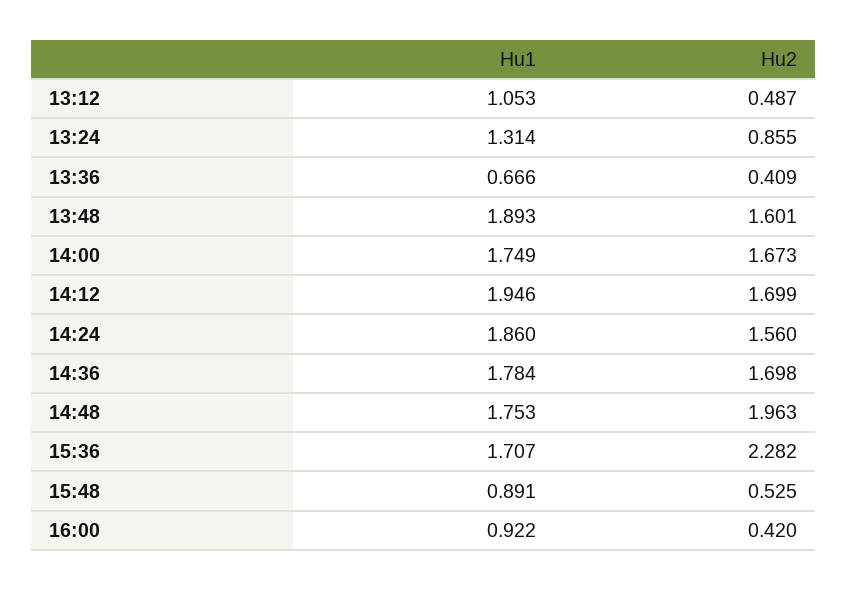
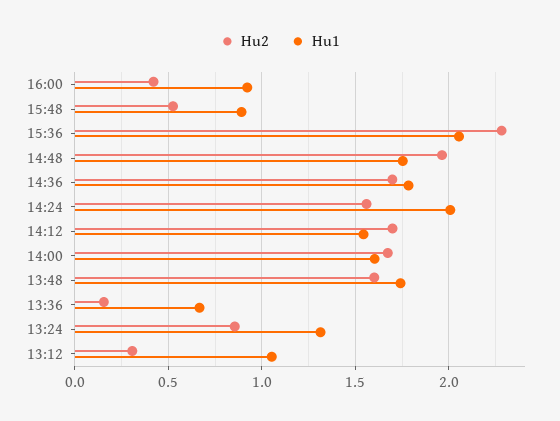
  {
    "Hu1": {
      "13:12": 1.053,
      "13:24": 1.314,
      "13:36": 0.666,
-     "13:48": 1.893,
+     "13:48": 1.75,
-     "14:00": 1.749,
+     "14:00": 1.6,
-     "14:12": 1.946,
+     "14:12": 1.55,
-     "14:24": 1.86,
+     "14:24": 2,
      "14:36": 1.784,
      "14:48": 1.753,
-     "15:36": 1.707,
+     "15:36": 2.05,
      "15:48": 0.891,
      "16:00": 0.922
    },
    "Hu2": {
-     "13:12": 0.487,
+     "13:12": 0.3,
      "13:24": 0.855,
-     "13:36": 0.409,
+     "13:36": 0.15,
      "13:48": 1.601,
      "14:00": 1.673,
      "14:12": 1.699,
      "14:24": 1.56,
      "14:36": 1.698,
      "14:48": 1.963,
      "15:36": 2.282,
      "15:48": 0.525,
      "16:00": 0.42
    }
  }

